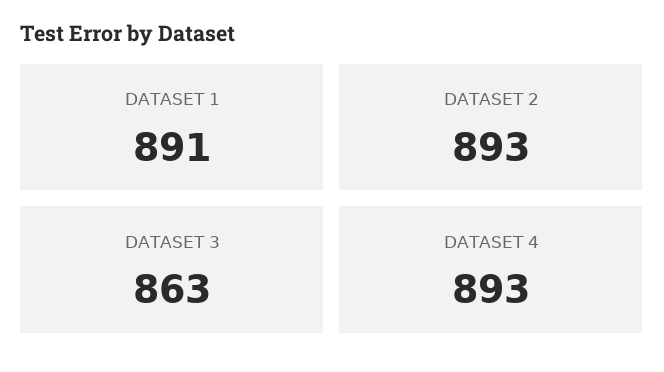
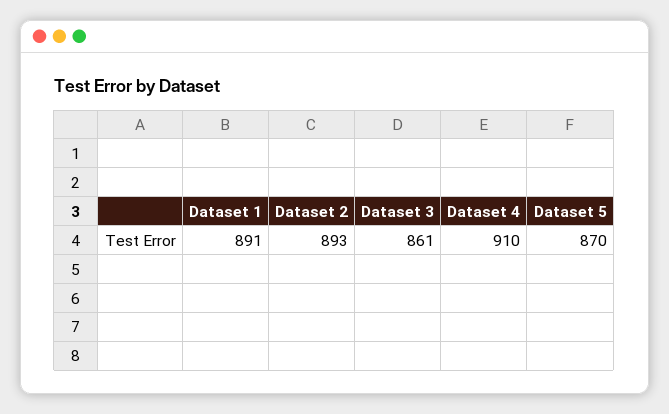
  {
    "DATASET 1": 891,
    "DATASET 2": 893,
-   "DATASET 3": 863,
+   "DATASET 3": 861,
-   "DATASET 4": 893
+   "DATASET 4": 910,
+   "Dataset 5": 870
  }

